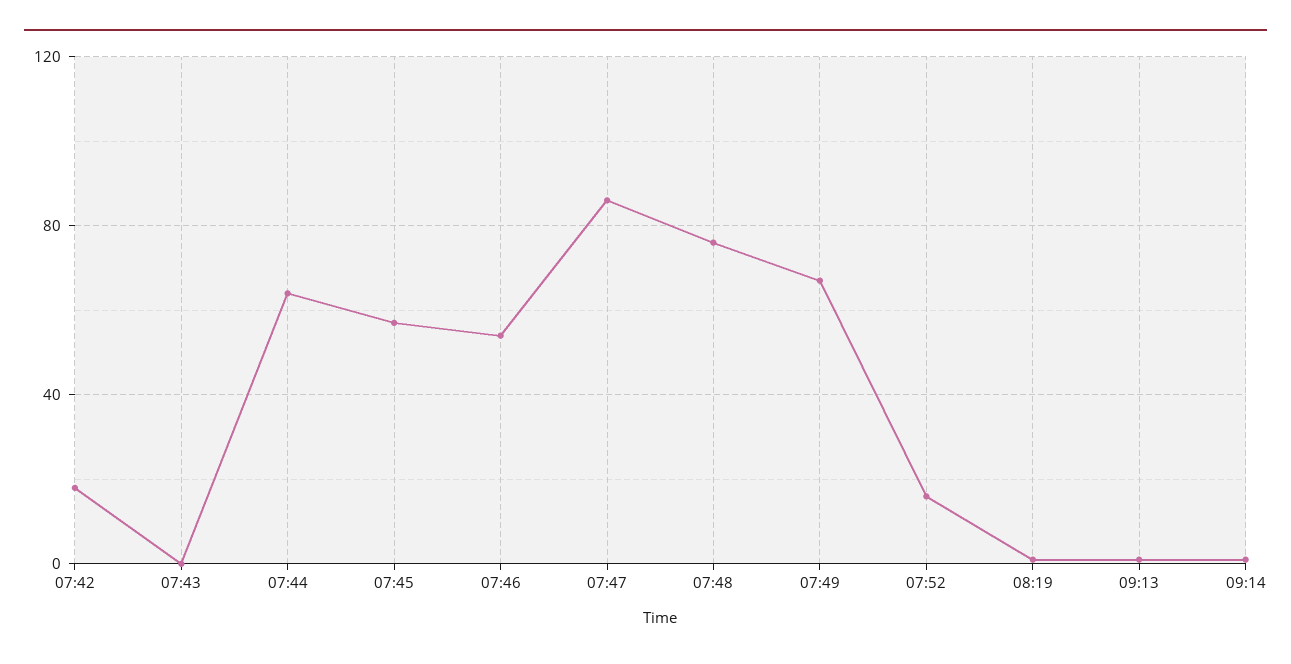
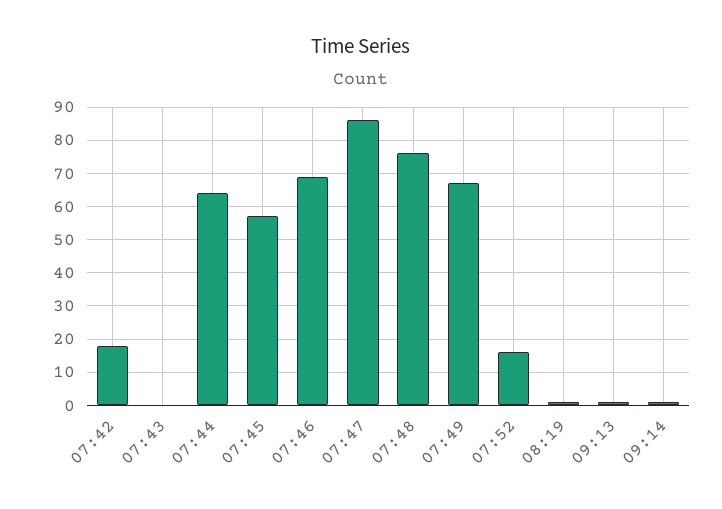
  {
    "07:42": 20,
    "07:43": 0,
    "07:44": 65,
    "07:45": 55,
-   "07:46": 55,
+   "07:46": 70,
    "07:47": 85,
    "07:48": 75,
    "07:49": 65,
    "07:52": 15,
    "08:19": 0,
    "09:13": 0,
    "09:14": 0
  }

